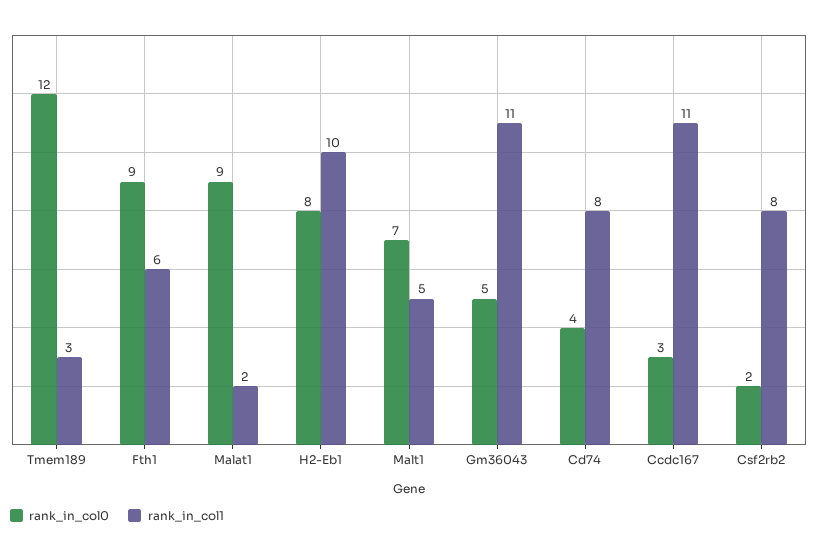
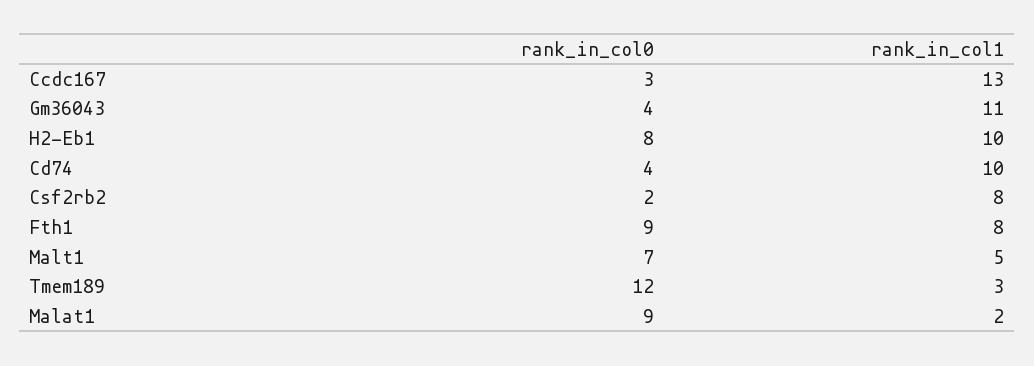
  {
    "rank_in_col0": {
      "Tmem189": 12,
      "Fth1": 9,
      "Malat1": 9,
      "H2-Eb1": 8,
      "Malt1": 7,
-     "Gm36043": 5,
+     "Gm36043": 4,
      "Cd74": 4,
      "Ccdc167": 3,
      "Csf2rb2": 2
    },
    "rank_in_col1": {
      "Tmem189": 3,
-     "Fth1": 6,
+     "Fth1": 8,
      "Malat1": 2,
      "H2-Eb1": 10,
      "Malt1": 5,
      "Gm36043": 11,
-     "Cd74": 8,
+     "Cd74": 10,
-     "Ccdc167": 11,
+     "Ccdc167": 13,
      "Csf2rb2": 8
    }
  }

